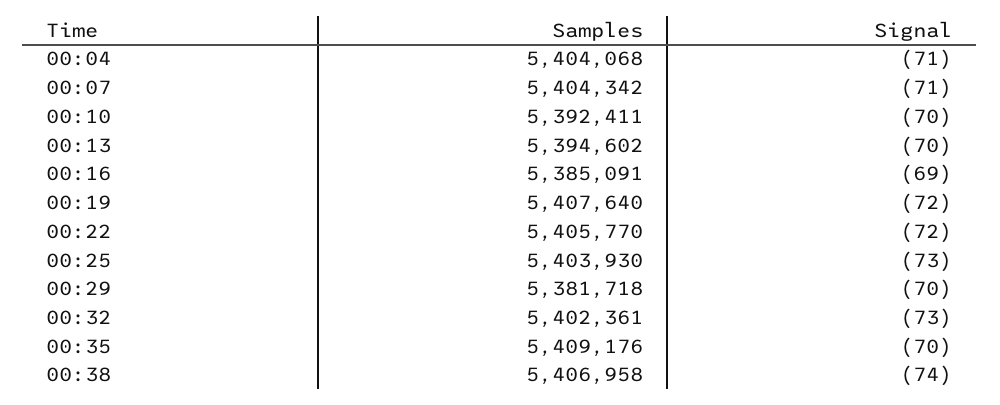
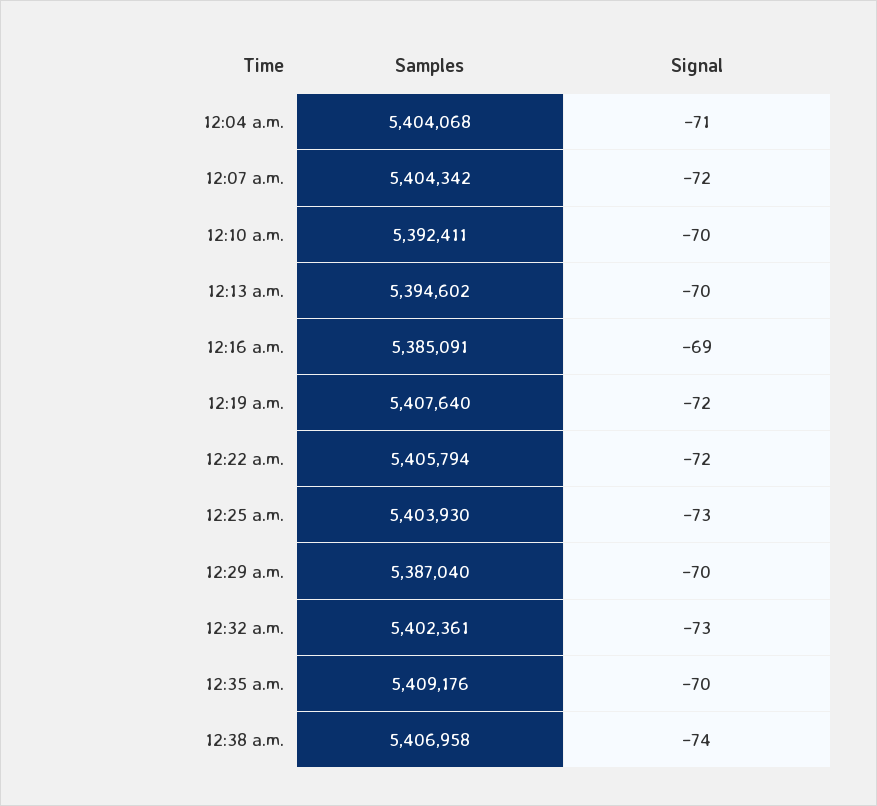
  {
    "Samples": {
      "00:04": 5404068,
      "00:07": 5404342,
      "00:10": 5392411,
      "00:13": 5394602,
      "00:16": 5385091,
      "00:19": 5407640,
-     "00:22": 5405770,
+     "00:22": 5405794,
      "00:25": 5403930,
-     "00:29": 5381718,
+     "00:29": 5387040,
      "00:32": 5402361,
      "00:35": 5409176,
      "00:38": 5406958
    },
    "Signal": {
      "00:04": -71,
-     "00:07": -71,
+     "00:07": -72,
      "00:10": -70,
      "00:13": -70,
      "00:16": -69,
      "00:19": -72,
      "00:22": -72,
      "00:25": -73,
      "00:29": -70,
      "00:32": -73,
      "00:35": -70,
      "00:38": -74
    }
  }

